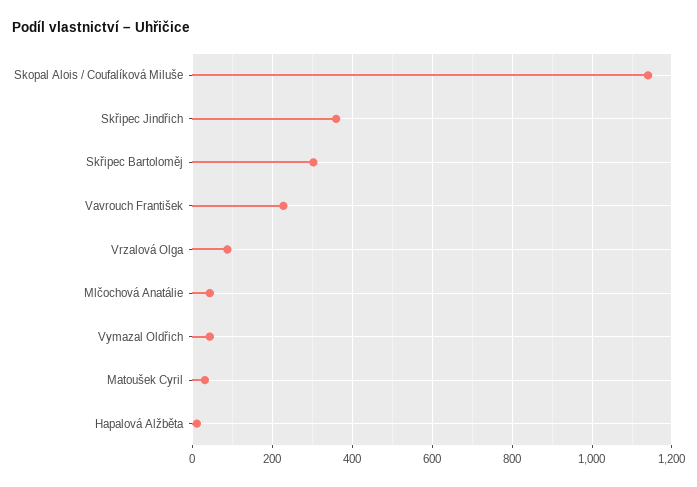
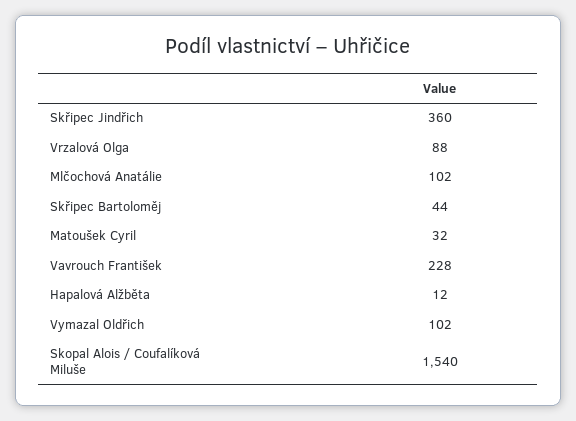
  {
-   "Skopal Alois / Coufalíková Miluše": 1140,
+   "Skopal Alois / Coufalíková Miluše": 1540,
    "Skřipec Jindřich": 360,
-   "Skřipec Bartoloměj": 300,
+   "Skřipec Bartoloměj": 44,
    "Vavrouch František": 228,
    "Vrzalová Olga": 88,
-   "Mlčochová Anatálie": 40,
+   "Mlčochová Anatálie": 102,
-   "Vymazal Oldřich": 40,
+   "Vymazal Oldřich": 102,
    "Matoušek Cyril": 32,
    "Hapalová Alžběta": 12
  }

